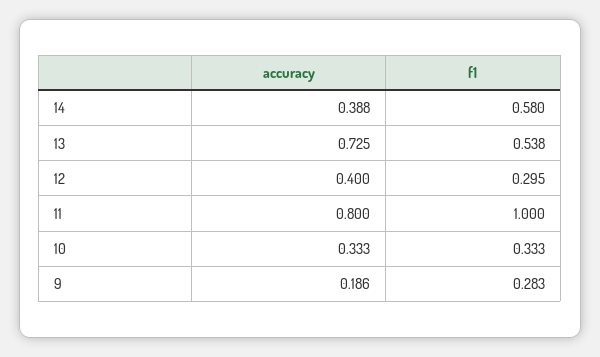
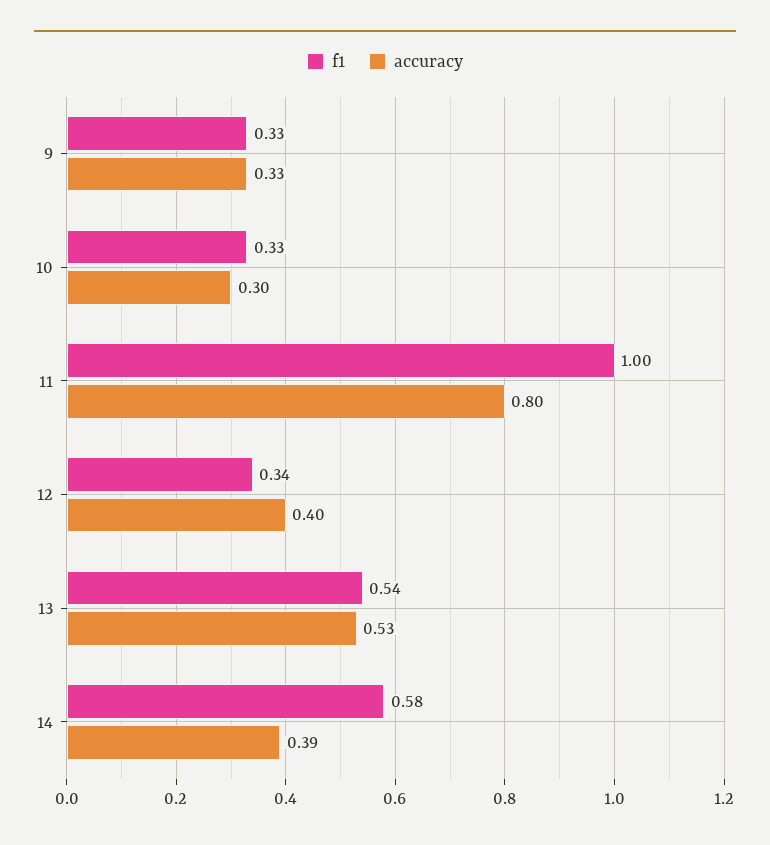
  {
    "accuracy": {
      "14": 0.388,
-     "13": 0.725,
+     "13": 0.53,
      "12": 0.4,
      "11": 0.8,
-     "10": 0.333,
+     "10": 0.3,
-     "9": 0.186
+     "9": 0.33
    },
    "f1": {
      "14": 0.58,
      "13": 0.538,
-     "12": 0.295,
+     "12": 0.34,
      "11": 1,
      "10": 0.333,
-     "9": 0.283
+     "9": 0.33
    }
  }

